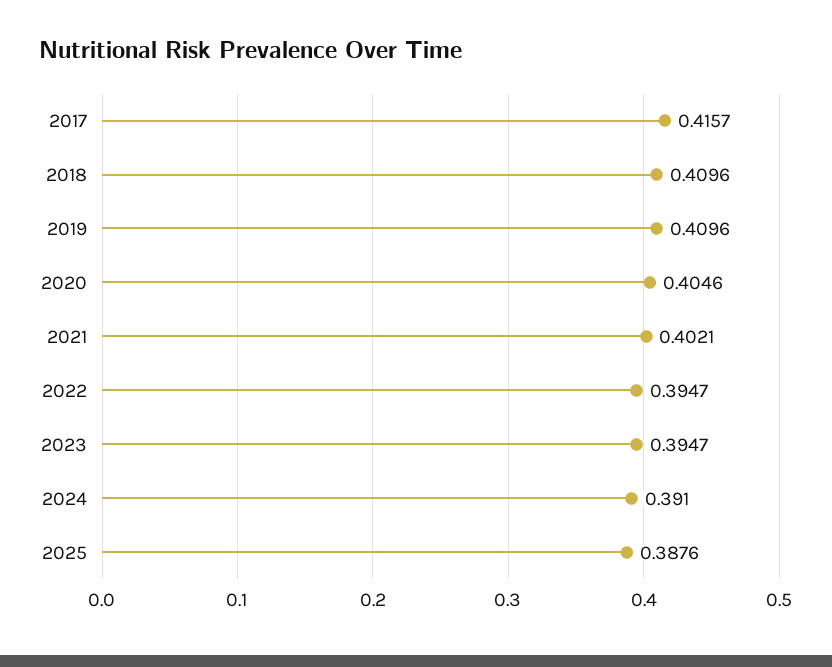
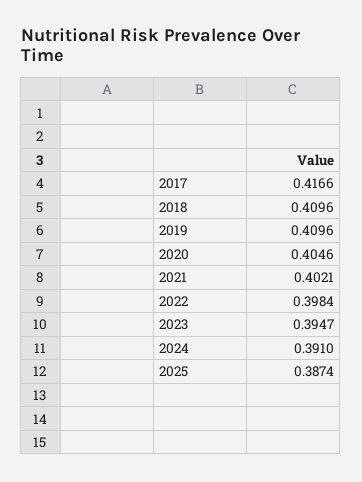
  {
-   "2017": 0.4157,
+   "2017": 0.4166,
    "2018": 0.4096,
    "2019": 0.4096,
    "2020": 0.4046,
    "2021": 0.4021,
-   "2022": 0.3947,
+   "2022": 0.3984,
    "2023": 0.3947,
    "2024": 0.391,
-   "2025": 0.3876
+   "2025": 0.3874
  }

